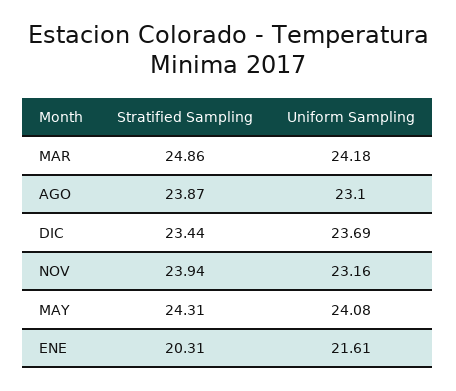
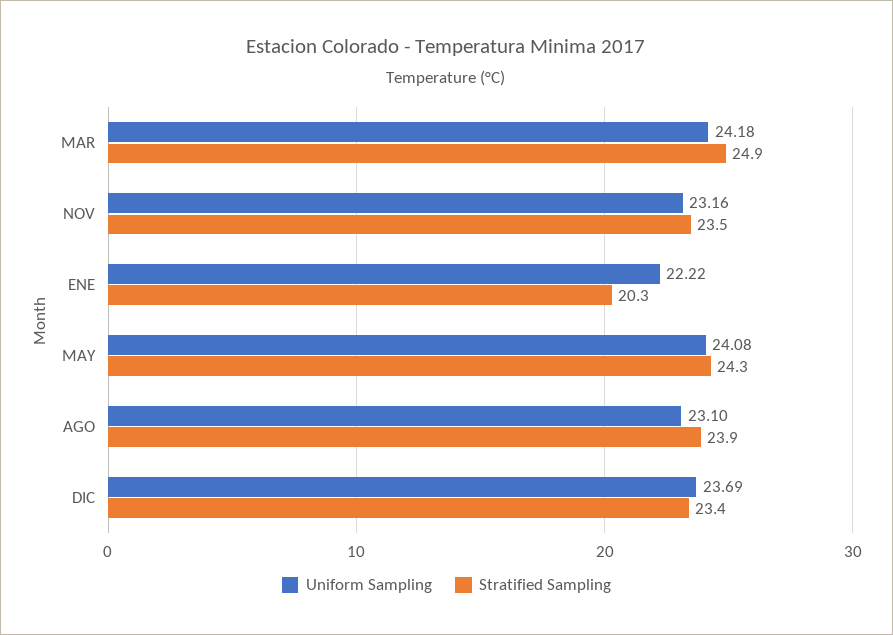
  {
    "Stratified Sampling": {
      "MAR": 24.86,
      "AGO": 23.87,
      "DIC": 23.44,
-     "NOV": 23.94,
+     "NOV": 23.5,
      "MAY": 24.31,
      "ENE": 20.31
    },
    "Uniform Sampling": {
      "MAR": 24.18,
      "AGO": 23.1,
      "DIC": 23.69,
      "NOV": 23.16,
      "MAY": 24.08,
-     "ENE": 21.61
+     "ENE": 22.22
    }
  }

